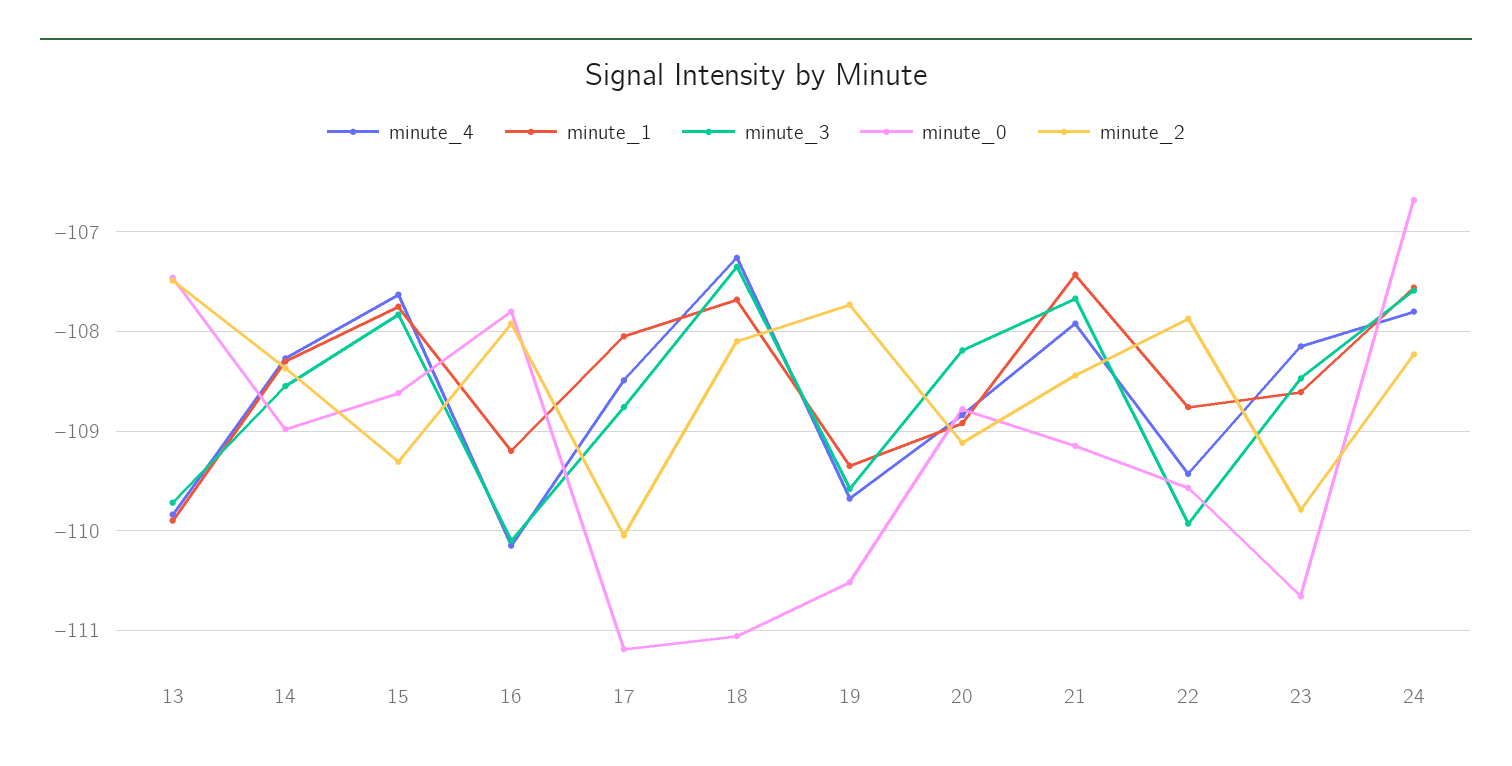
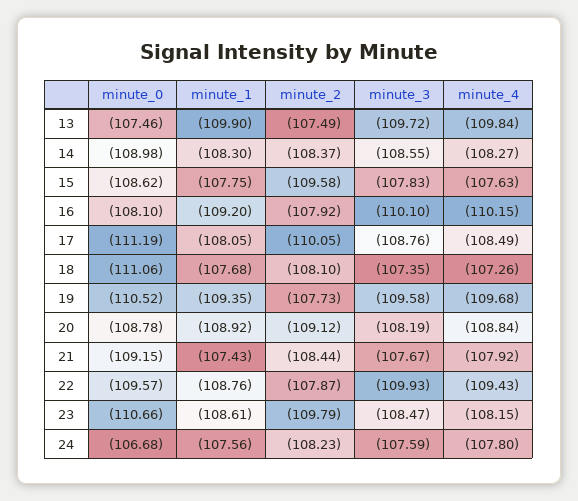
  {
    "minute_4": {
      "13": -109.84,
      "14": -108.27,
      "15": -107.63,
      "16": -110.15,
      "17": -108.49,
      "18": -107.26,
      "19": -109.68,
      "20": -108.84,
      "21": -107.92,
      "22": -109.43,
      "23": -108.15,
      "24": -107.8
    },
    "minute_1": {
      "13": -109.9,
      "14": -108.3,
      "15": -107.75,
      "16": -109.2,
      "17": -108.05,
      "18": -107.68,
      "19": -109.35,
      "20": -108.92,
      "21": -107.43,
      "22": -108.76,
      "23": -108.61,
      "24": -107.56
    },
    "minute_3": {
      "13": -109.72,
      "14": -108.55,
      "15": -107.83,
      "16": -110.1,
      "17": -108.76,
      "18": -107.35,
      "19": -109.58,
      "20": -108.19,
      "21": -107.67,
      "22": -109.93,
      "23": -108.47,
      "24": -107.59
    },
    "minute_0": {
      "13": -107.46,
      "14": -108.98,
      "15": -108.62,
-     "16": -107.8,
+     "16": -108.1,
      "17": -111.19,
      "18": -111.06,
      "19": -110.52,
      "20": -108.78,
      "21": -109.15,
      "22": -109.57,
      "23": -110.66,
      "24": -106.68
    },
    "minute_2": {
      "13": -107.49,
      "14": -108.37,
-     "15": -109.3,
+     "15": -109.58,
      "16": -107.92,
      "17": -110.05,
      "18": -108.1,
      "19": -107.73,
      "20": -109.12,
      "21": -108.44,
      "22": -107.87,
      "23": -109.79,
      "24": -108.23
    }
  }

